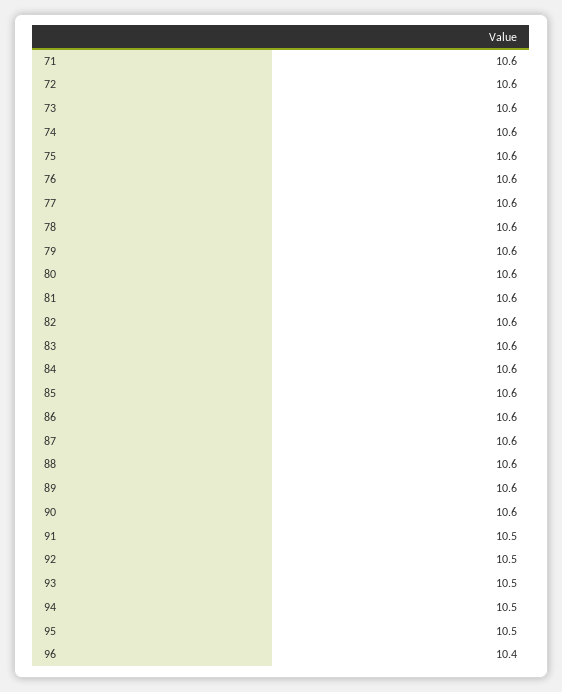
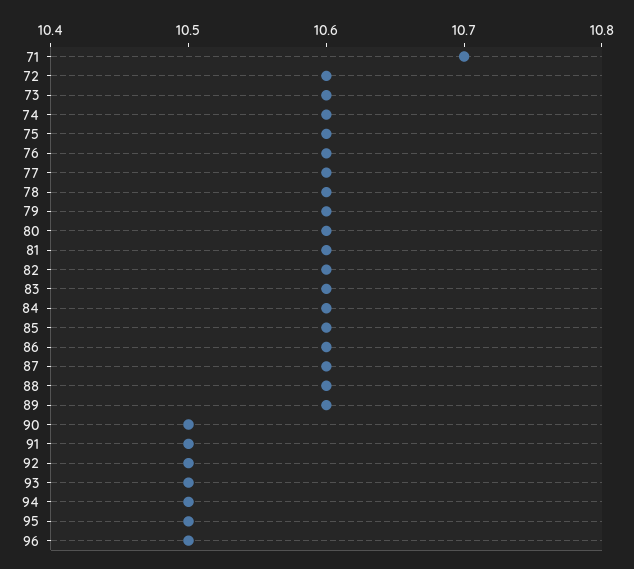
  {
-   "71": 10.6,
+   "71": 10.7,
    "72": 10.6,
    "73": 10.6,
    "74": 10.6,
    "75": 10.6,
    "76": 10.6,
    "77": 10.6,
    "78": 10.6,
    "79": 10.6,
    "80": 10.6,
    "81": 10.6,
    "82": 10.6,
    "83": 10.6,
    "84": 10.6,
    "85": 10.6,
    "86": 10.6,
    "87": 10.6,
    "88": 10.6,
    "89": 10.6,
-   "90": 10.6,
+   "90": 10.5,
    "91": 10.5,
    "92": 10.5,
    "93": 10.5,
    "94": 10.5,
    "95": 10.5,
-   "96": 10.4
+   "96": 10.5
  }

